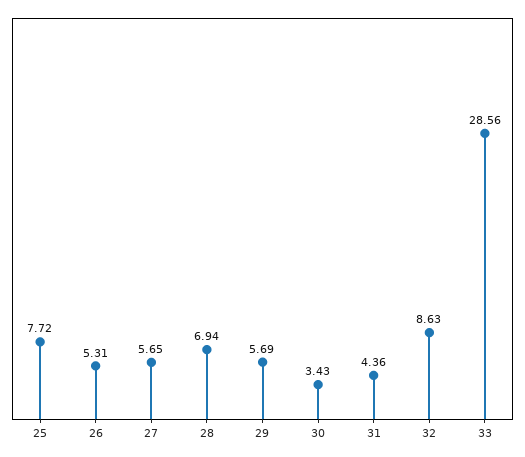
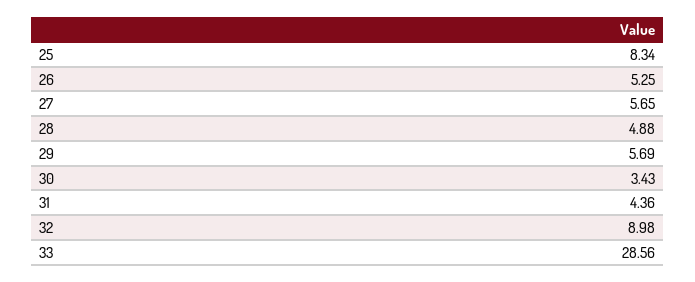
  {
-   "25": 7.72,
+   "25": 8.34,
-   "26": 5.31,
+   "26": 5.25,
    "27": 5.65,
-   "28": 6.94,
+   "28": 4.88,
    "29": 5.69,
    "30": 3.43,
    "31": 4.36,
-   "32": 8.63,
+   "32": 8.98,
    "33": 28.56
  }

